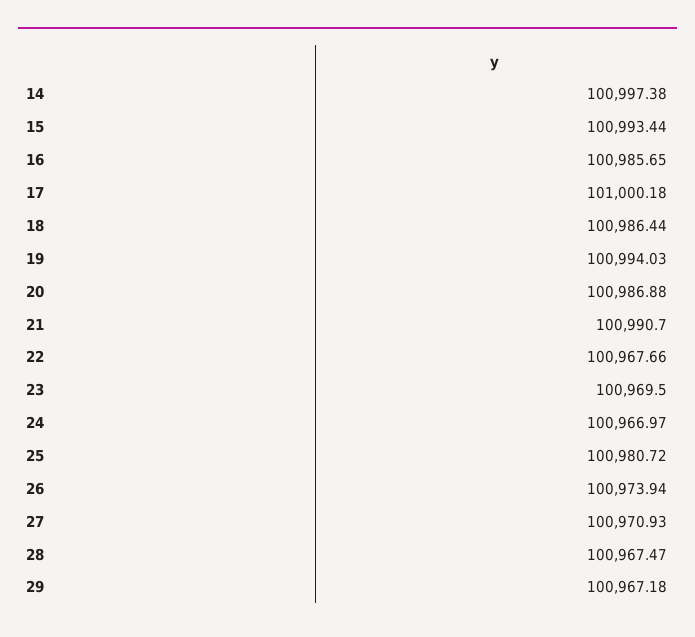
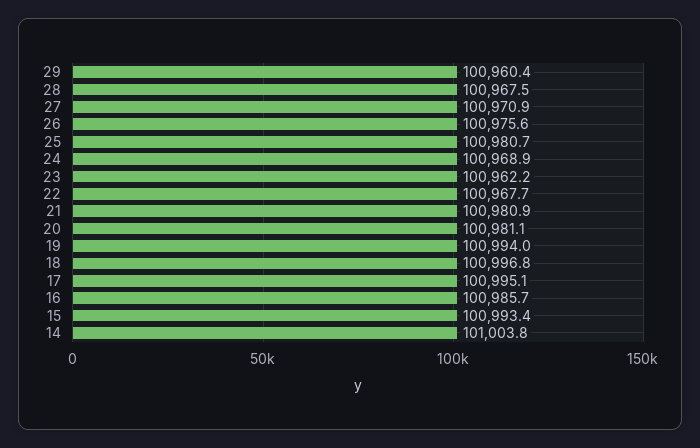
  {
-   "14": 100997.38,
+   "14": 101003.8,
    "15": 100993.44,
    "16": 100985.65,
-   "17": 101000.18,
+   "17": 100995.1,
-   "18": 100986.44,
+   "18": 100996.8,
    "19": 100994.03,
-   "20": 100986.88,
+   "20": 100981.1,
-   "21": 100990.7,
+   "21": 100980.9,
    "22": 100967.66,
-   "23": 100969.5,
+   "23": 100962.2,
-   "24": 100966.97,
+   "24": 100968.9,
    "25": 100980.72,
-   "26": 100973.94,
+   "26": 100975.6,
    "27": 100970.93,
    "28": 100967.47,
-   "29": 100967.18
+   "29": 100960.4
  }

